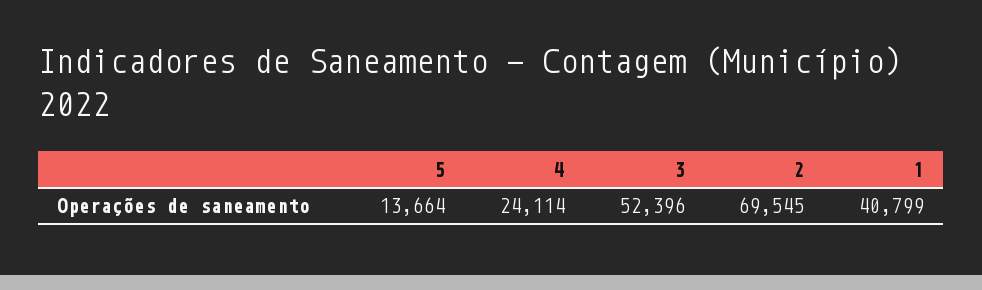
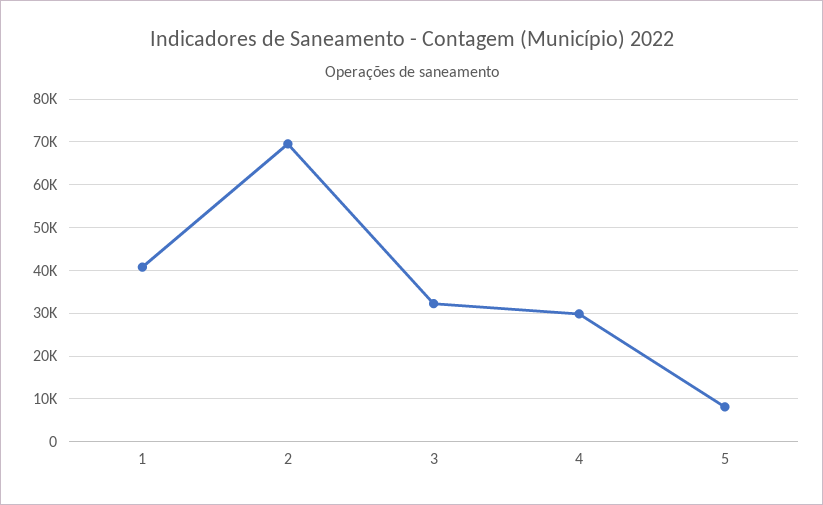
  {
-   "5": 13664,
+   "5": 8000,
-   "4": 24114,
+   "4": 30000,
-   "3": 52396,
+   "3": 32000,
    "2": 69545,
    "1": 40799
  }

